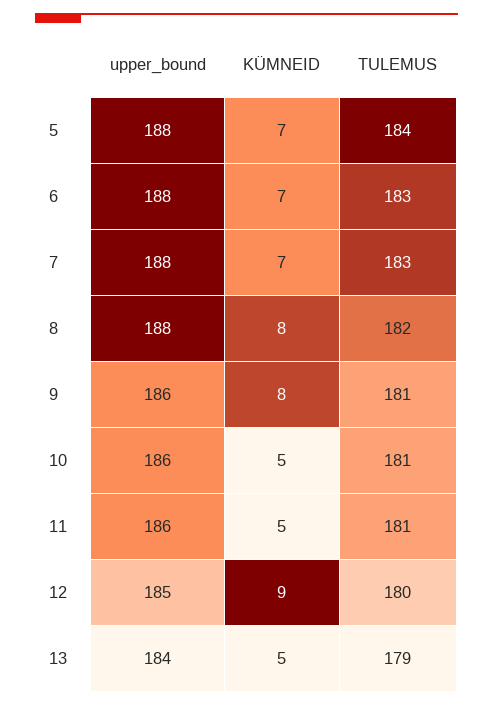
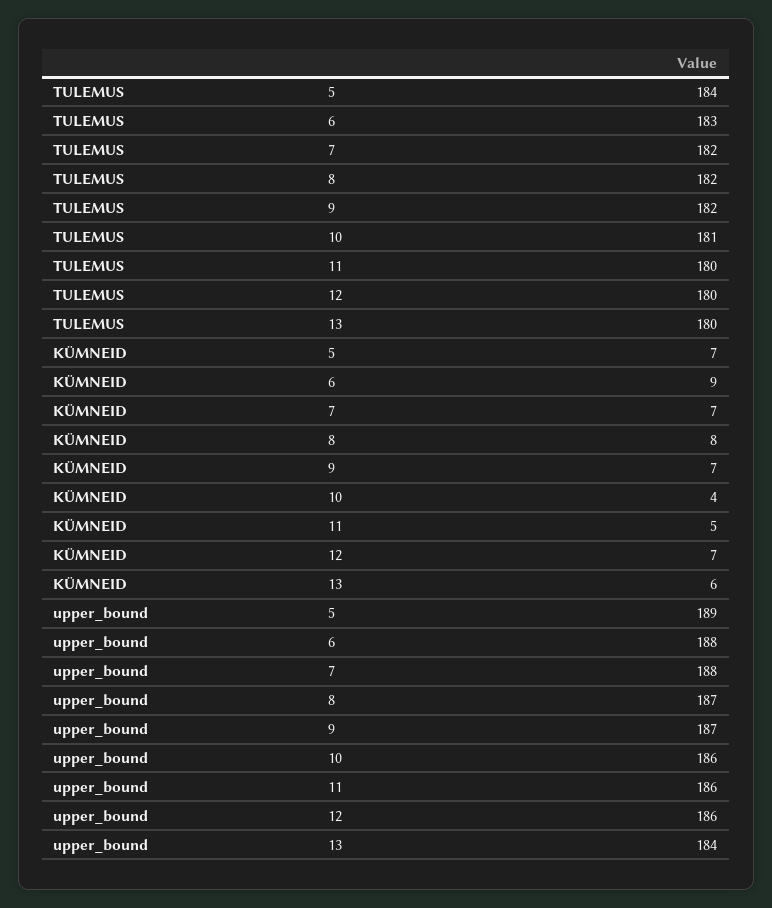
  {
    "upper_bound": {
-     "5": 188,
+     "5": 189,
      "6": 188,
      "7": 188,
-     "8": 188,
+     "8": 187,
-     "9": 186,
+     "9": 187,
      "10": 186,
      "11": 186,
-     "12": 185,
+     "12": 186,
      "13": 184
    },
    "KÜMNEID": {
      "5": 7,
-     "6": 7,
+     "6": 9,
      "7": 7,
      "8": 8,
-     "9": 8,
+     "9": 7,
-     "10": 5,
+     "10": 4,
      "11": 5,
-     "12": 9,
+     "12": 7,
-     "13": 5
+     "13": 6
    },
    "TULEMUS": {
      "5": 184,
      "6": 183,
-     "7": 183,
+     "7": 182,
      "8": 182,
-     "9": 181,
+     "9": 182,
      "10": 181,
-     "11": 181,
+     "11": 180,
      "12": 180,
-     "13": 179
+     "13": 180
    }
  }

